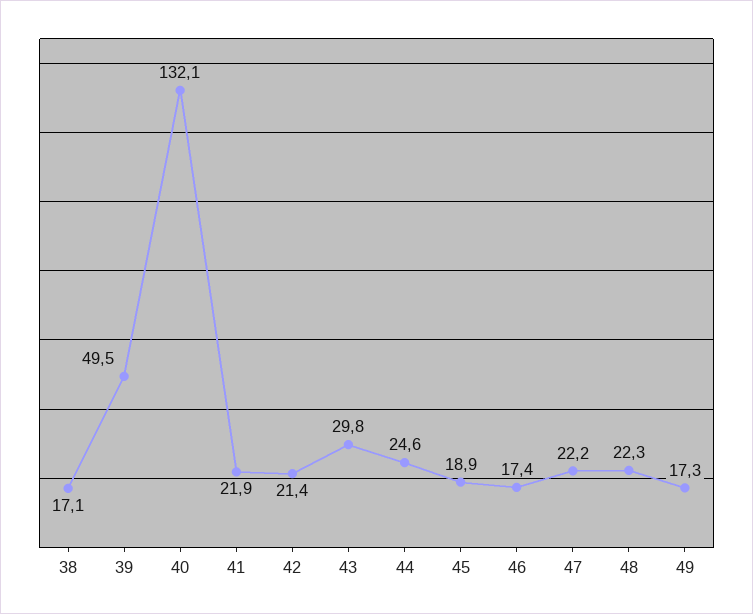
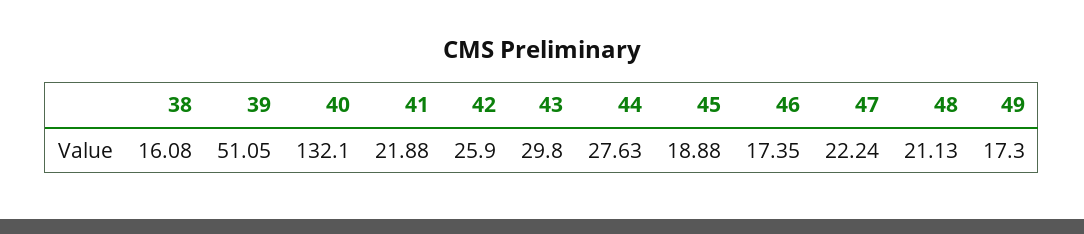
  {
-   "38": 17.1,
+   "38": 16.08,
-   "39": 49.5,
+   "39": 51.05,
    "40": 132.1,
    "41": 21.88,
-   "42": 21.4,
+   "42": 25.9,
    "43": 29.8,
-   "44": 24.6,
+   "44": 27.63,
    "45": 18.88,
    "46": 17.35,
    "47": 22.24,
-   "48": 22.3,
+   "48": 21.13,
    "49": 17.3
  }

